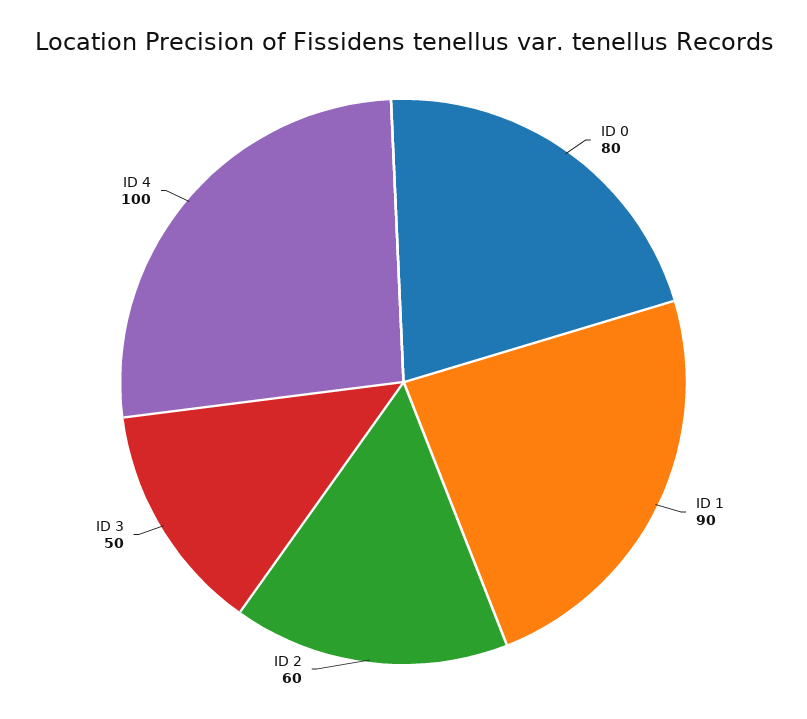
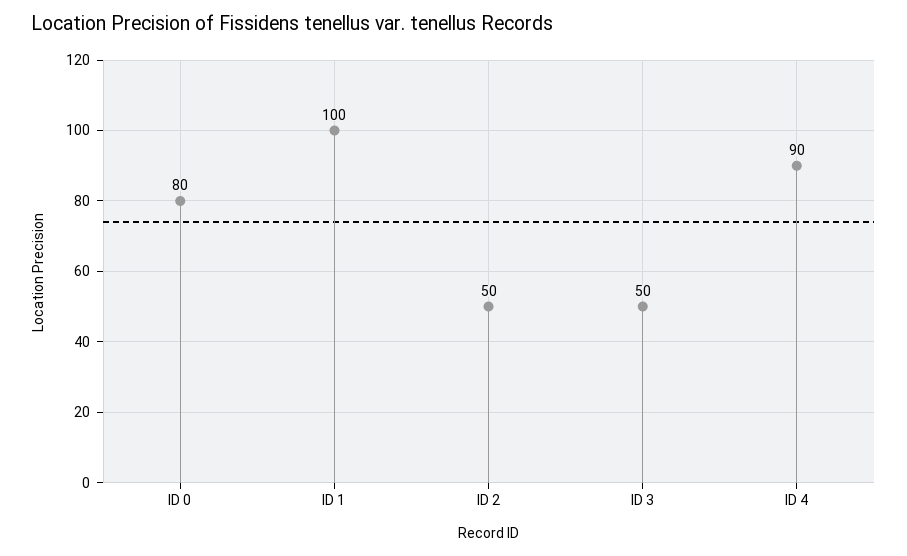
  {
    "ID 0": 80,
-   "ID 1": 90,
+   "ID 1": 100,
-   "ID 2": 60,
+   "ID 2": 50,
    "ID 3": 50,
-   "ID 4": 100
+   "ID 4": 90
  }

